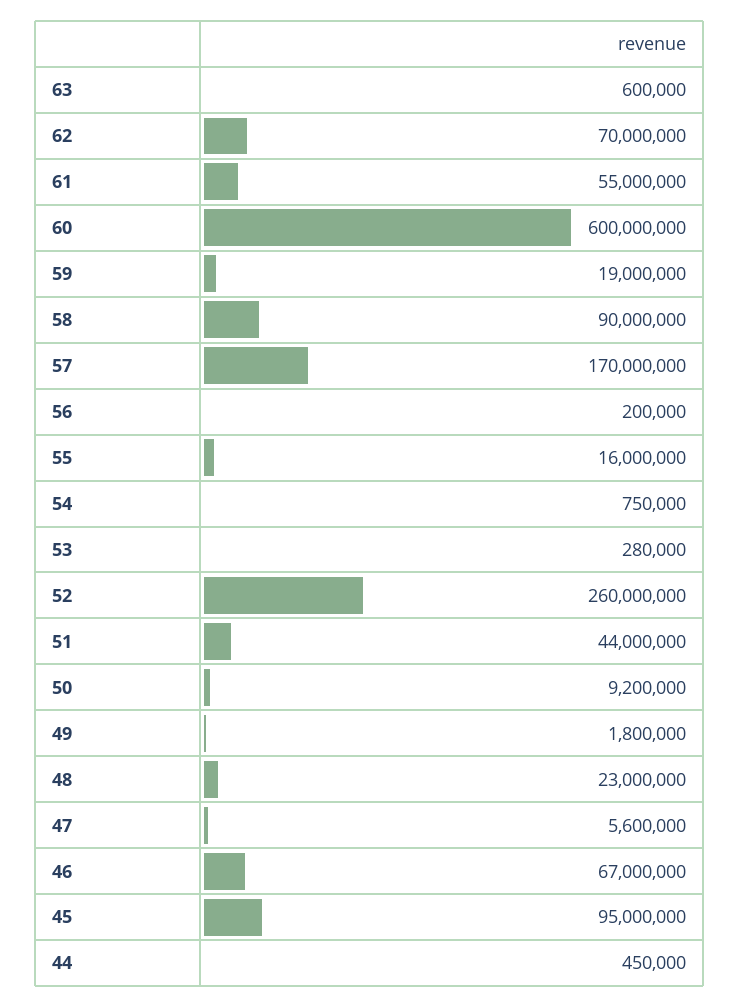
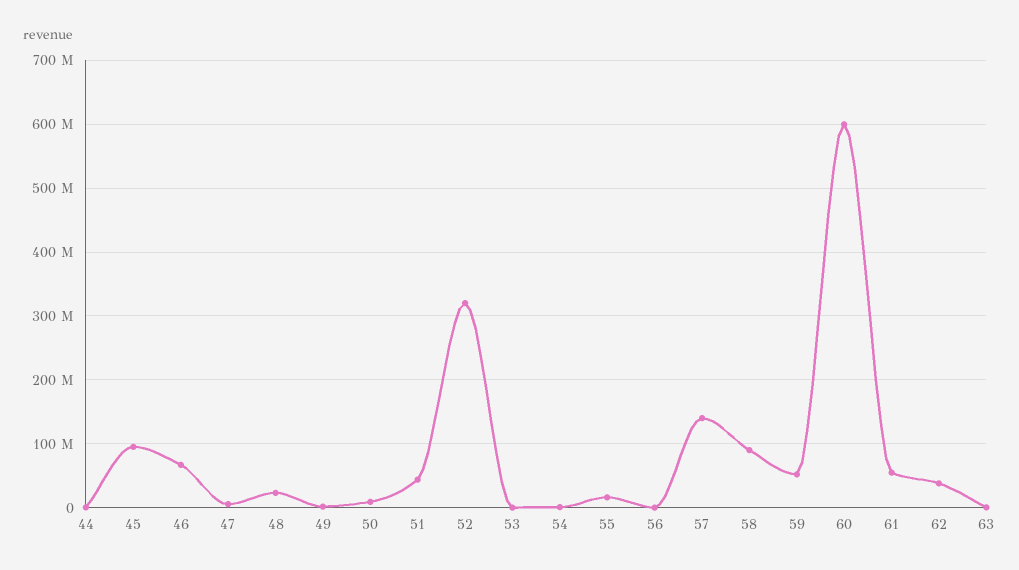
  {
    "63": 600000,
-   "62": 70000000,
+   "62": 40000000,
    "61": 55000000,
    "60": 600000000,
-   "59": 19000000,
+   "59": 50000000,
    "58": 90000000,
-   "57": 170000000,
+   "57": 140000000,
    "56": 200000,
    "55": 16000000,
    "54": 750000,
    "53": 280000,
-   "52": 260000000,
+   "52": 320000000,
    "51": 44000000,
    "50": 9200000,
    "49": 1800000,
    "48": 23000000,
    "47": 5600000,
    "46": 67000000,
    "45": 95000000,
    "44": 450000
  }

